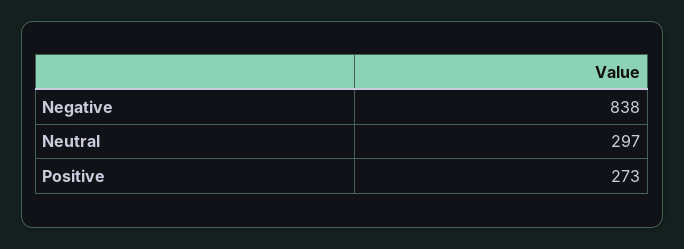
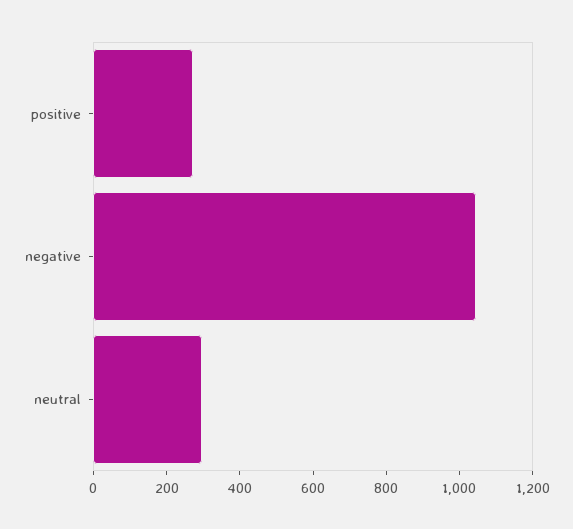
  {
-   "Negative": 838,
+   "Negative": 1050,
    "Neutral": 297,
    "Positive": 273
  }

